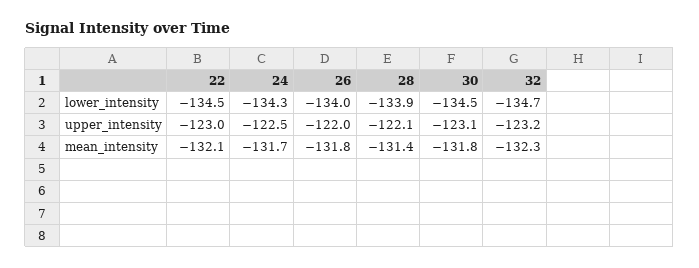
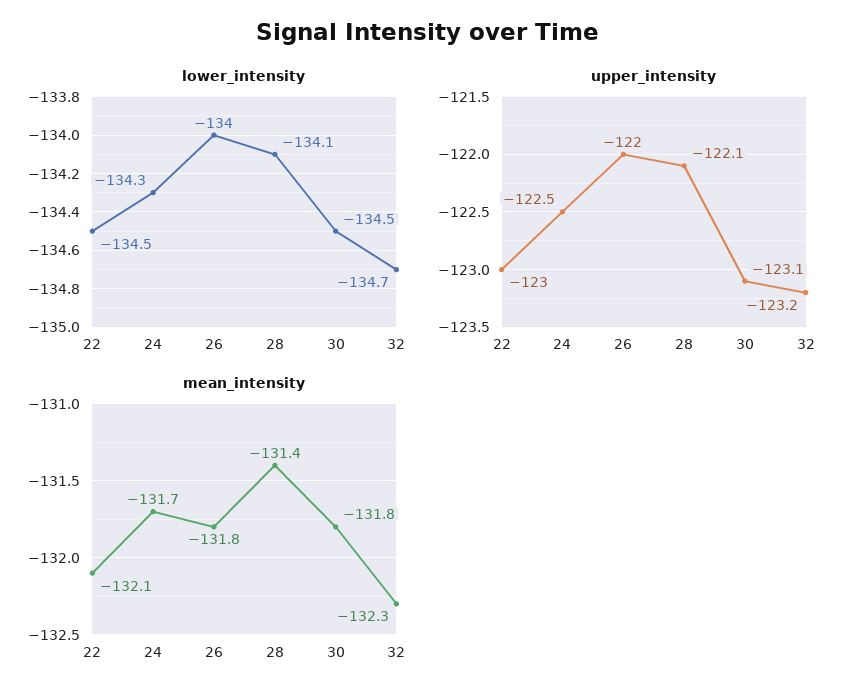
  {
    "lower_intensity": {
      "22": -134.5,
      "24": -134.3,
      "26": -134,
-     "28": -133.9,
+     "28": -134.1,
      "30": -134.5,
      "32": -134.7
    },
    "upper_intensity": {
      "22": -123,
      "24": -122.5,
      "26": -122,
      "28": -122.1,
      "30": -123.1,
      "32": -123.2
    },
    "mean_intensity": {
      "22": -132.1,
      "24": -131.7,
      "26": -131.8,
      "28": -131.4,
      "30": -131.8,
      "32": -132.3
    }
  }

